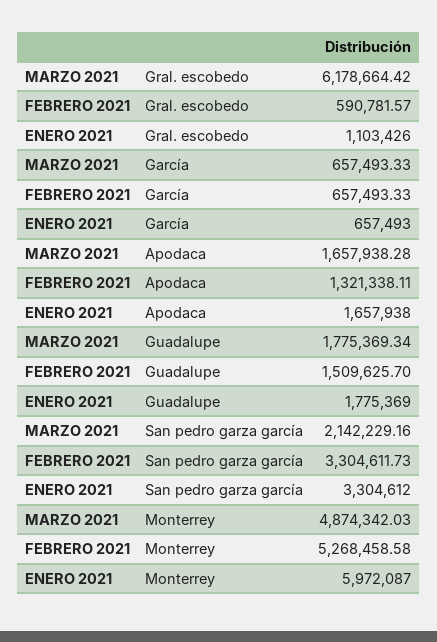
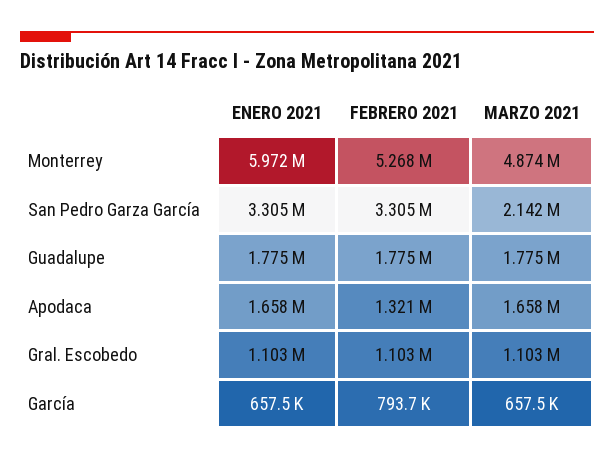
  {
    "MARZO 2021": {
-     "Gral. escobedo": 6178664.42,
+     "Gral. escobedo": 1103000,
      "García": 657493.33,
      "Apodaca": 1657938.28,
      "Guadalupe": 1775369.34,
      "San pedro garza garcía": 2142229.16,
      "Monterrey": 4874342.03
    },
    "FEBRERO 2021": {
-     "Gral. escobedo": 590781.57,
+     "Gral. escobedo": 1103000,
-     "García": 657493.33,
+     "García": 793700,
      "Apodaca": 1321338.11,
-     "Guadalupe": 1509625.7,
+     "Guadalupe": 1775000,
      "San pedro garza garcía": 3304611.73,
      "Monterrey": 5268458.58
    },
    "ENERO 2021": {
      "Gral. escobedo": 1103426,
      "García": 657493,
      "Apodaca": 1657938,
      "Guadalupe": 1775369,
      "San pedro garza garcía": 3304612,
      "Monterrey": 5972087
    }
  }

